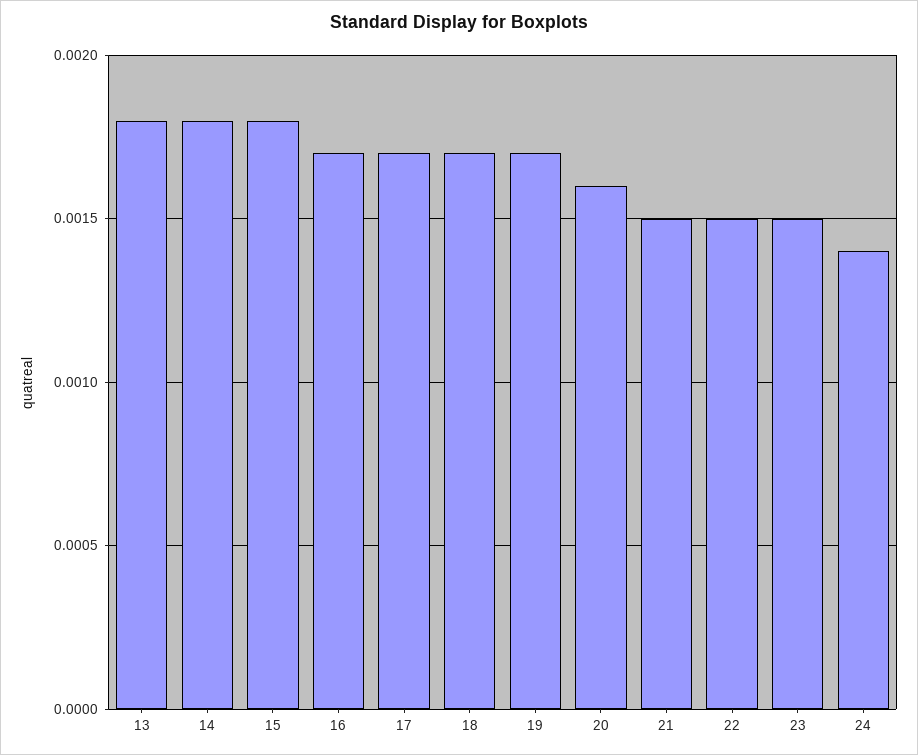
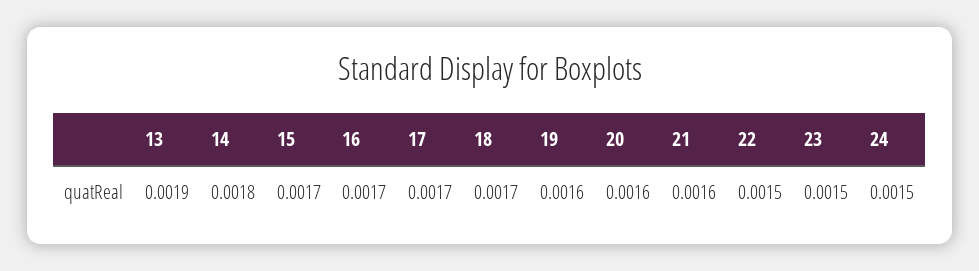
  {
-   "13": 0.0018,
+   "13": 0.0019,
    "14": 0.0018,
-   "15": 0.0018,
+   "15": 0.0017,
    "16": 0.0017,
    "17": 0.0017,
    "18": 0.0017,
-   "19": 0.0017,
+   "19": 0.0016,
    "20": 0.0016,
-   "21": 0.0015,
+   "21": 0.0016,
    "22": 0.0015,
    "23": 0.0015,
-   "24": 0.0014
+   "24": 0.0015
  }

